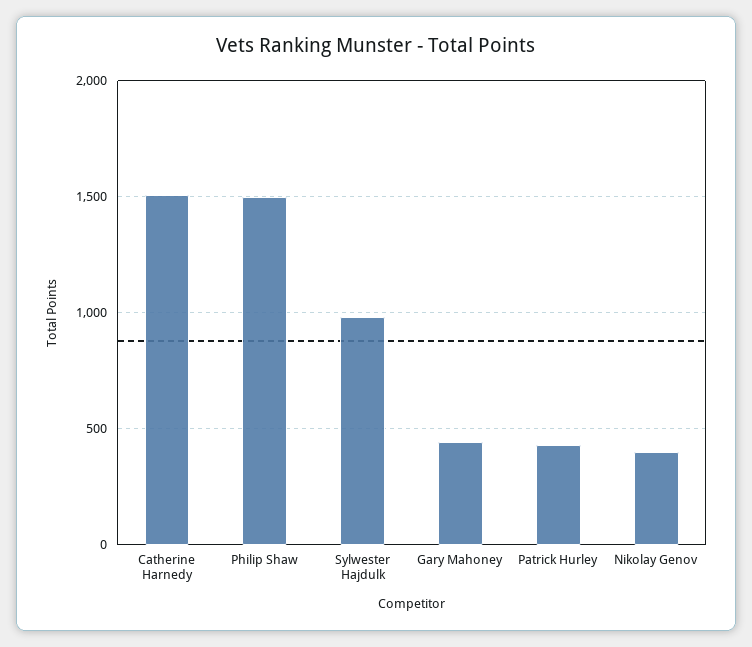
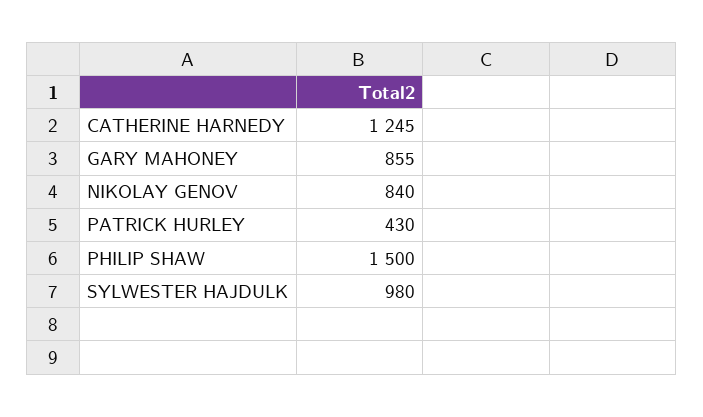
  {
-   "Catherine Harnedy": 1500,
+   "Catherine Harnedy": 1245,
    "Philip Shaw": 1500,
    "Sylwester Hajdulk": 980,
-   "Gary Mahoney": 450,
+   "Gary Mahoney": 855,
    "Patrick Hurley": 430,
-   "Nikolay Genov": 400
+   "Nikolay Genov": 840
  }

